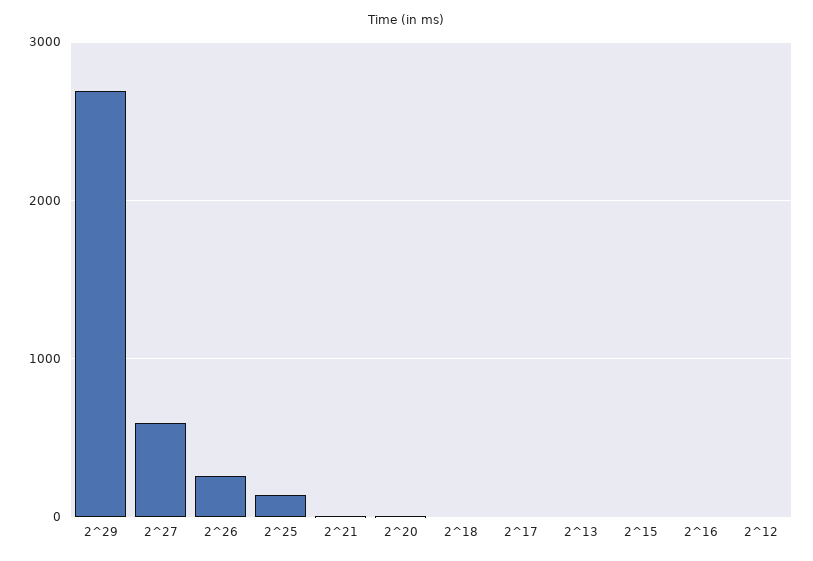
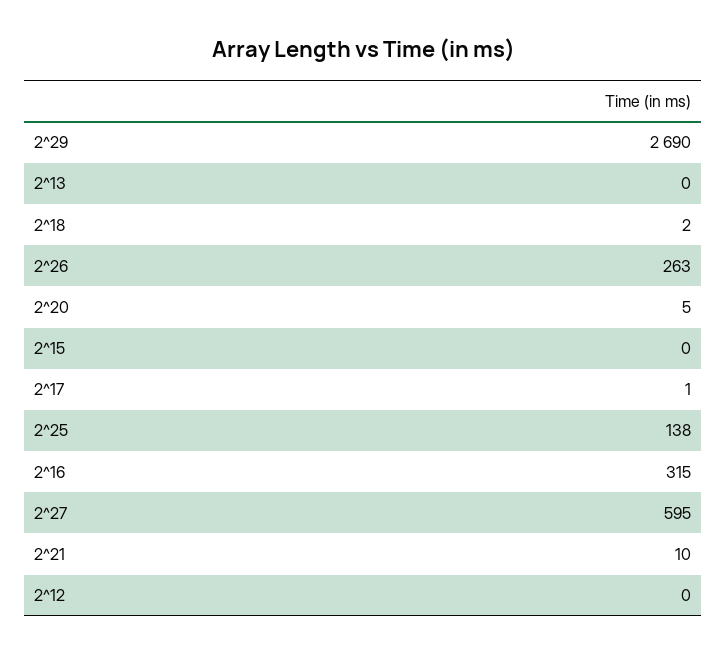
  {
    "2^29": 2690,
    "2^27": 595,
    "2^26": 263,
    "2^25": 138,
    "2^21": 10,
    "2^20": 5,
    "2^18": 2,
    "2^17": 1,
    "2^13": 0,
    "2^15": 0,
-   "2^16": 0,
+   "2^16": 315,
    "2^12": 0
  }

